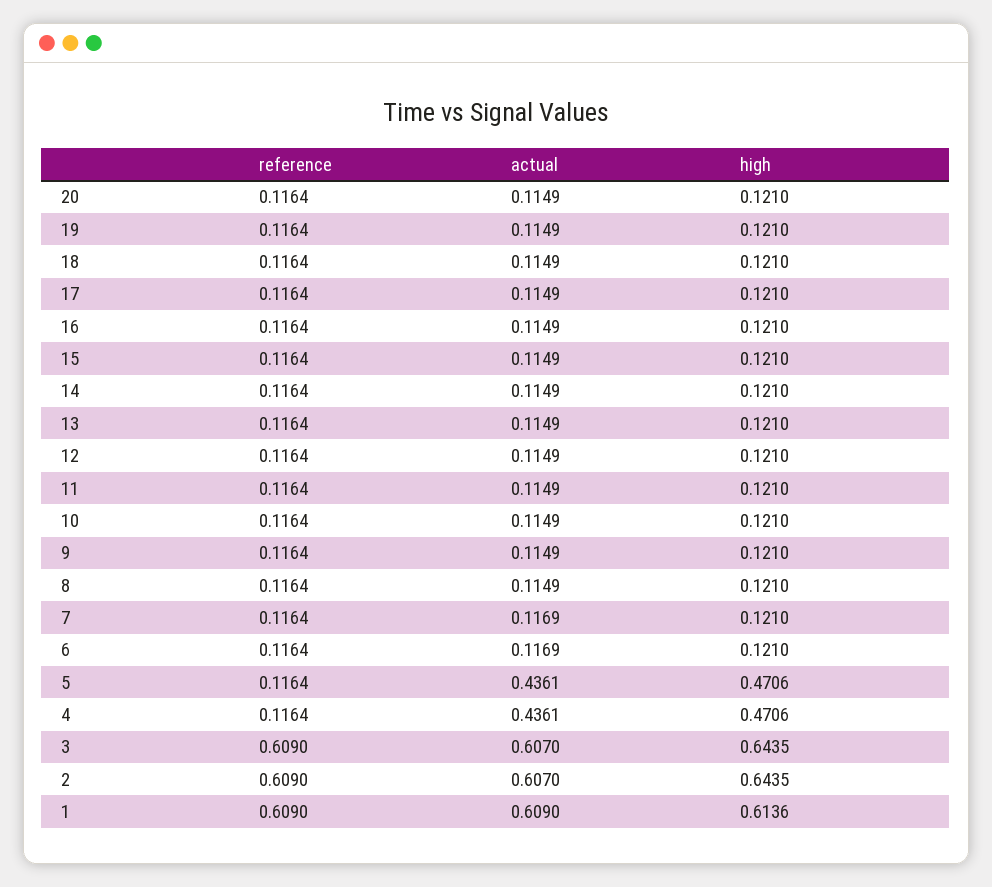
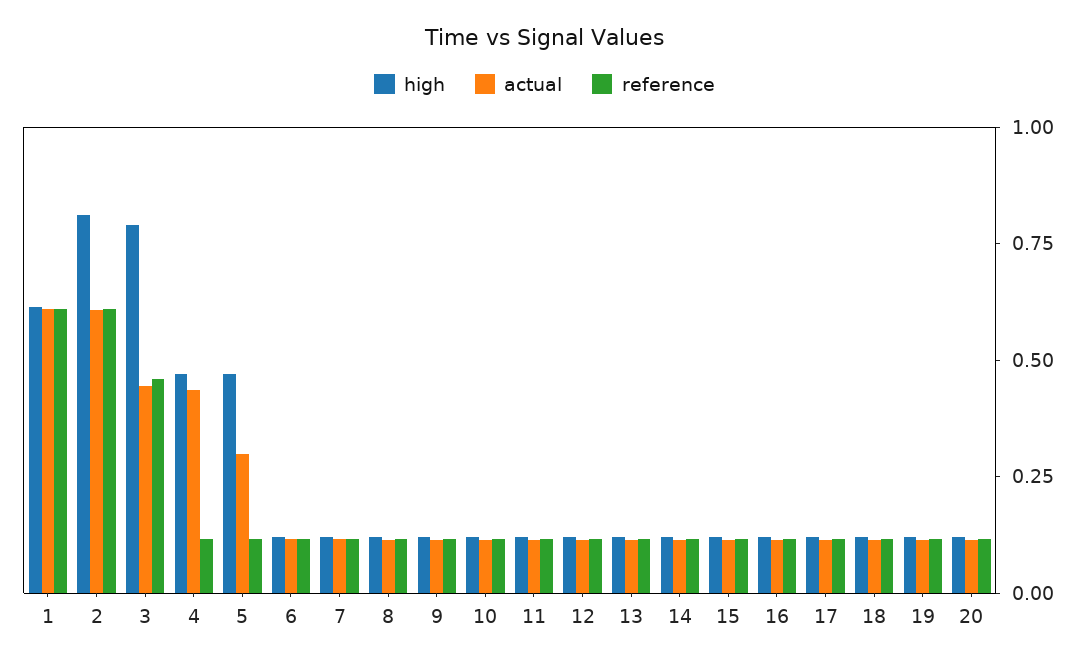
  {
    "reference": {
      "20": 0.1164,
      "19": 0.1164,
      "18": 0.1164,
      "17": 0.1164,
      "16": 0.1164,
      "15": 0.1164,
      "14": 0.1164,
      "13": 0.1164,
      "12": 0.1164,
      "11": 0.1164,
      "10": 0.1164,
      "9": 0.1164,
      "8": 0.1164,
      "7": 0.1164,
      "6": 0.1164,
      "5": 0.1164,
      "4": 0.1164,
-     "3": 0.609,
+     "3": 0.45,
      "2": 0.609,
      "1": 0.609
    },
    "actual": {
      "20": 0.1149,
      "19": 0.1149,
      "18": 0.1149,
      "17": 0.1149,
      "16": 0.1149,
      "15": 0.1149,
      "14": 0.1149,
      "13": 0.1149,
      "12": 0.1149,
      "11": 0.1149,
      "10": 0.1149,
      "9": 0.1149,
      "8": 0.1149,
      "7": 0.1169,
      "6": 0.1169,
-     "5": 0.4361,
+     "5": 0.3,
      "4": 0.4361,
-     "3": 0.607,
+     "3": 0.45,
      "2": 0.607,
      "1": 0.609
    },
    "high": {
      "20": 0.121,
      "19": 0.121,
      "18": 0.121,
      "17": 0.121,
      "16": 0.121,
      "15": 0.121,
      "14": 0.121,
      "13": 0.121,
      "12": 0.121,
      "11": 0.121,
      "10": 0.121,
      "9": 0.121,
      "8": 0.121,
      "7": 0.121,
      "6": 0.121,
      "5": 0.4706,
      "4": 0.4706,
-     "3": 0.6435,
+     "3": 0.8,
-     "2": 0.6435,
+     "2": 0.8,
      "1": 0.6136
    }
  }

